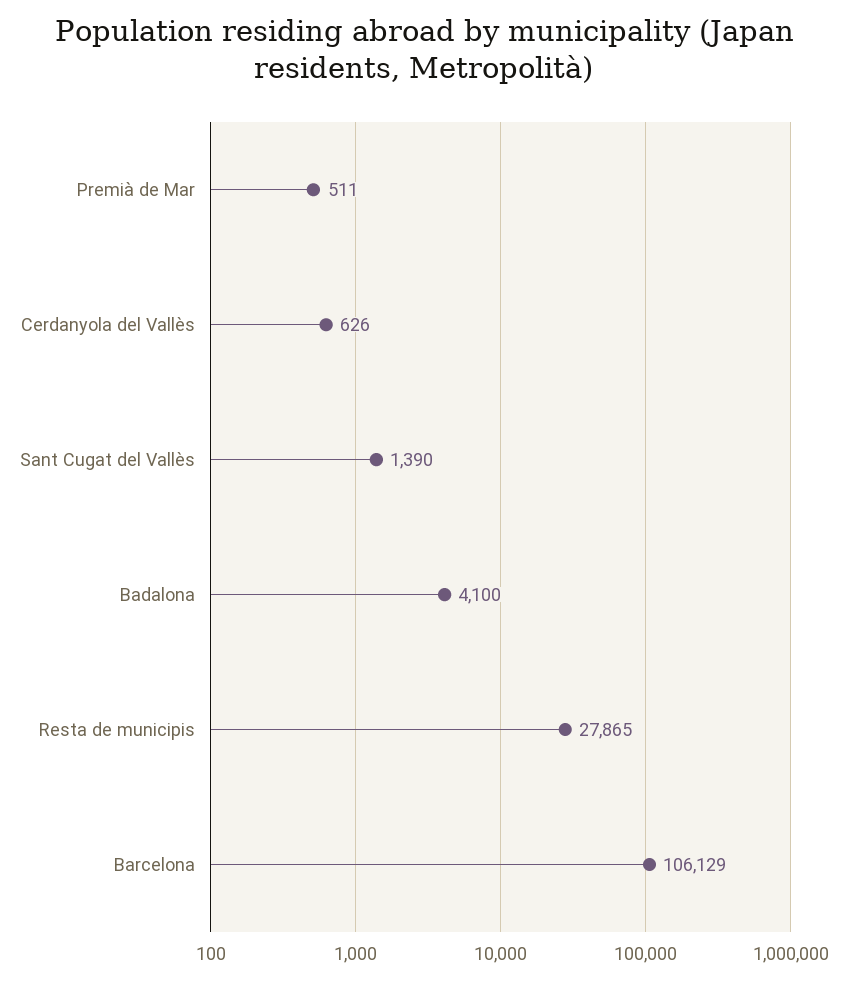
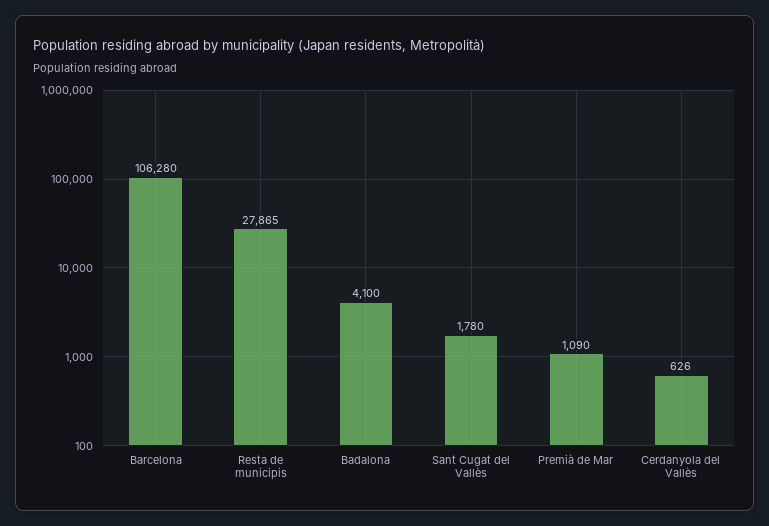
  {
-   "Premià de Mar": 511,
+   "Premià de Mar": 1090,
    "Cerdanyola del Vallès": 626,
-   "Sant Cugat del Vallès": 1390,
+   "Sant Cugat del Vallès": 1780,
    "Badalona": 4100,
    "Resta de municipis": 27865,
-   "Barcelona": 106129
+   "Barcelona": 106280
  }

